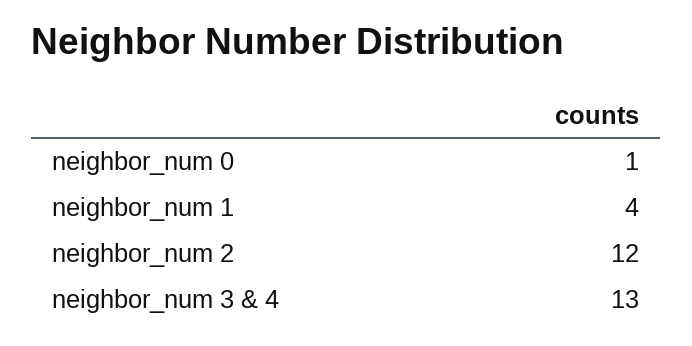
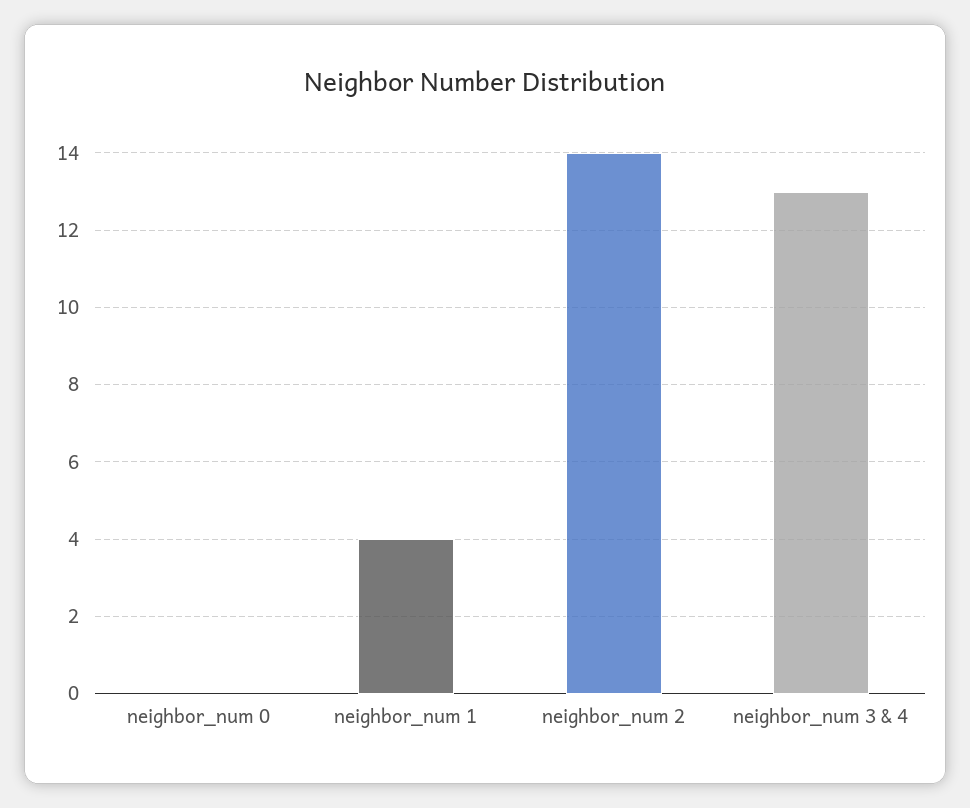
  {
-   "neighbor_num 0": 1,
+   "neighbor_num 0": 0,
    "neighbor_num 1": 4,
-   "neighbor_num 2": 12,
+   "neighbor_num 2": 14,
    "neighbor_num 3 & 4": 13
  }

